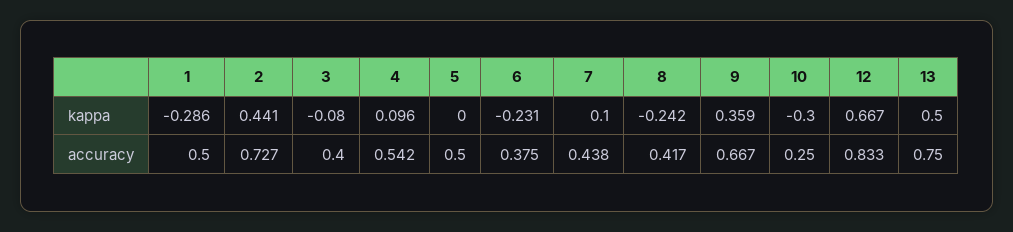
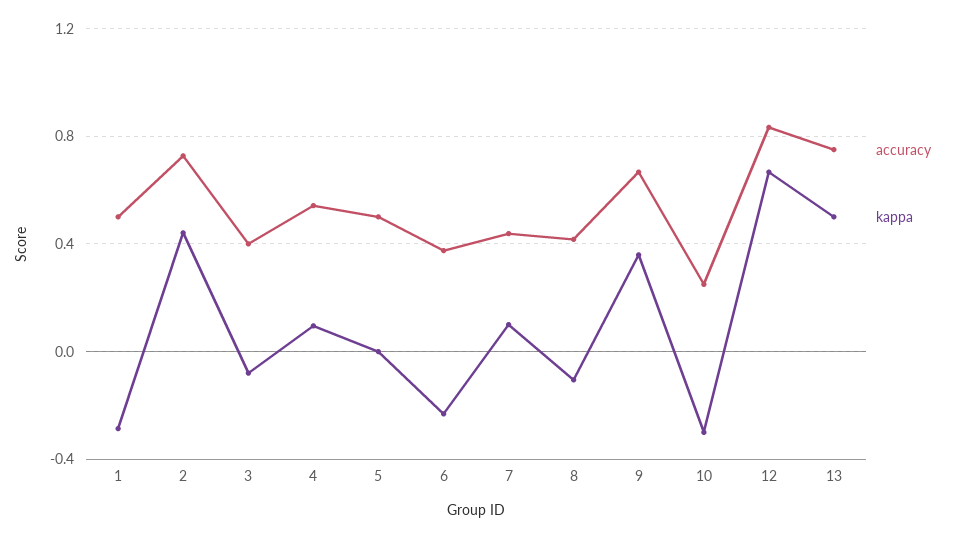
  {
    "kappa": {
      "1": -0.286,
      "2": 0.441,
      "3": -0.08,
      "4": 0.096,
      "5": 0,
      "6": -0.231,
      "7": 0.1,
-     "8": -0.242,
+     "8": -0.1,
      "9": 0.359,
      "10": -0.3,
      "12": 0.667,
      "13": 0.5
    },
    "accuracy": {
      "1": 0.5,
      "2": 0.727,
      "3": 0.4,
      "4": 0.542,
      "5": 0.5,
      "6": 0.375,
      "7": 0.438,
      "8": 0.417,
      "9": 0.667,
      "10": 0.25,
      "12": 0.833,
      "13": 0.75
    }
  }

